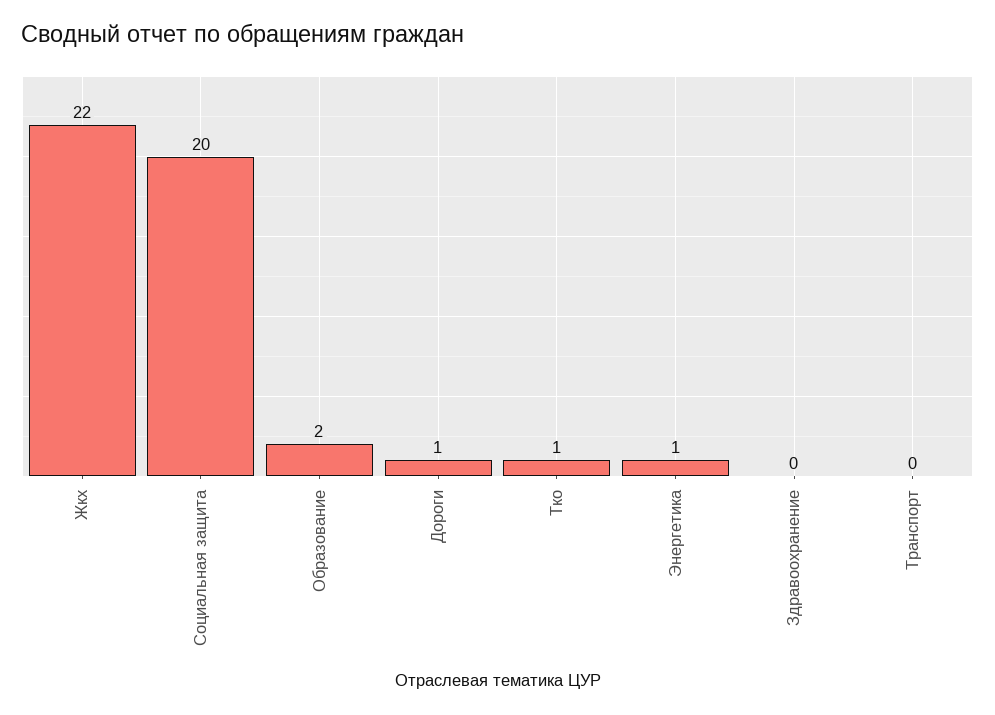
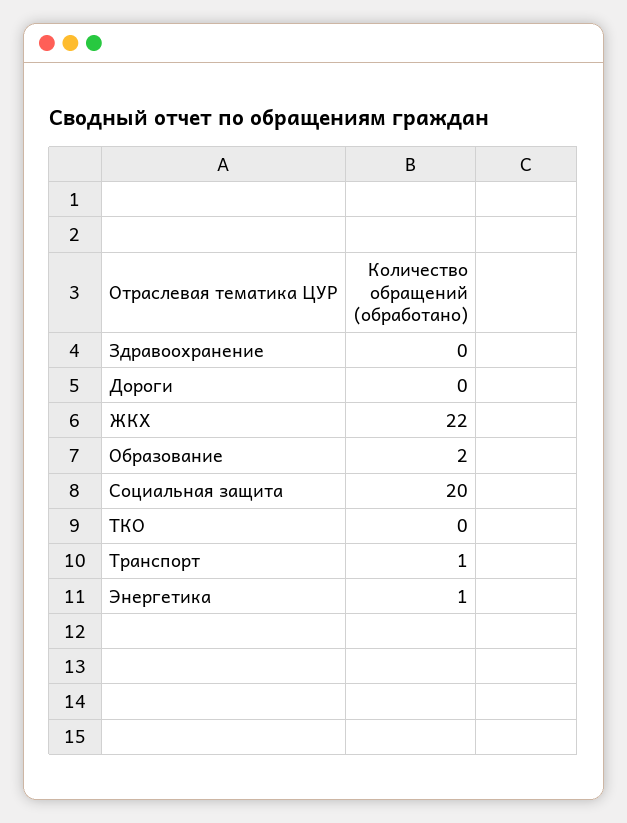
  {
    "Жкх": 22,
    "Социальная защита": 20,
    "Образование": 2,
-   "Дороги": 1,
+   "Дороги": 0,
-   "Тко": 1,
+   "Тко": 0,
    "Энергетика": 1,
    "Здравоохранение": 0,
-   "Транспорт": 0
+   "Транспорт": 1
  }

